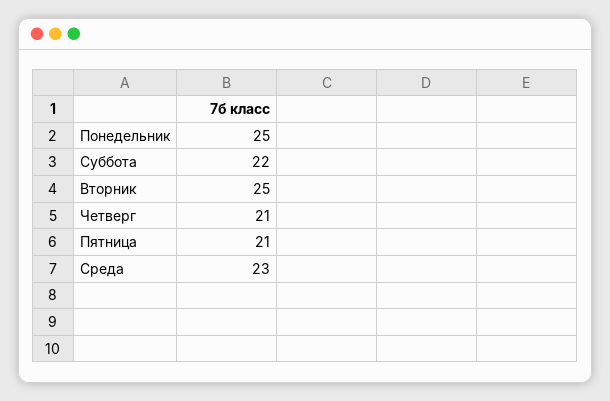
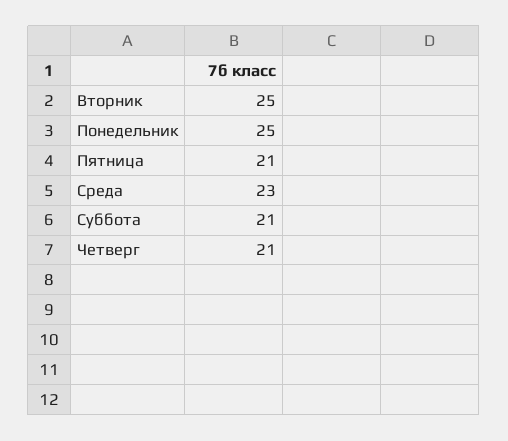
  {
    "Понедельник": 25,
-   "Суббота": 22,
+   "Суббота": 21,
    "Вторник": 25,
    "Четверг": 21,
    "Пятница": 21,
    "Среда": 23
  }

